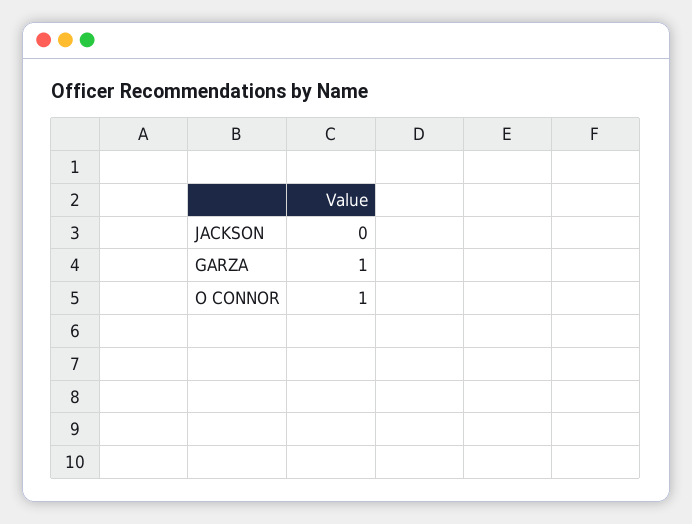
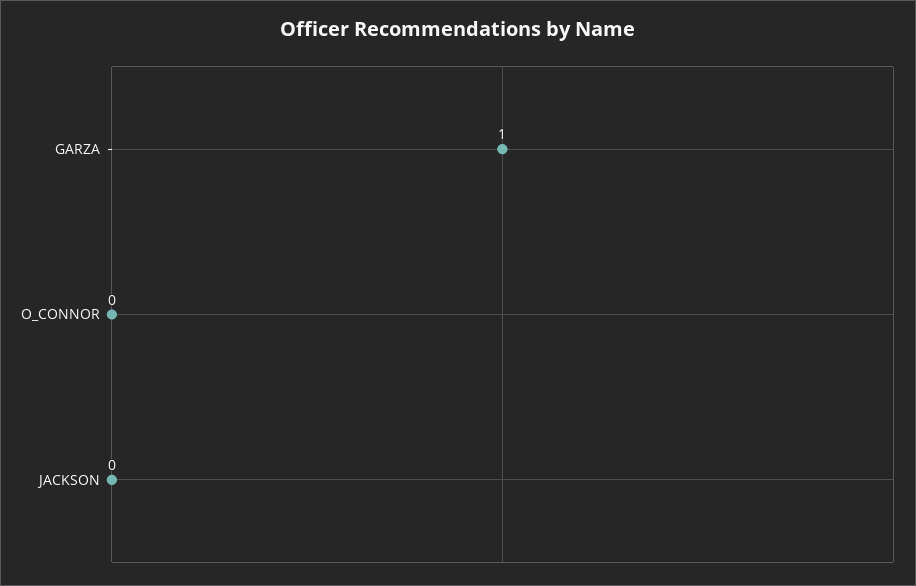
  {
    "JACKSON": 0,
    "GARZA": 1,
-   "O CONNOR": 1
+   "O CONNOR": 0
  }

